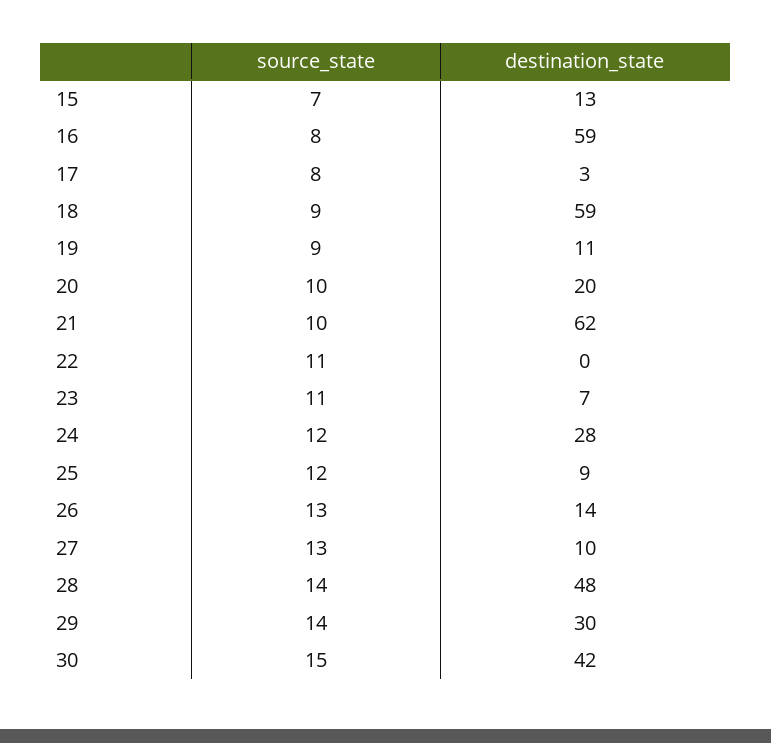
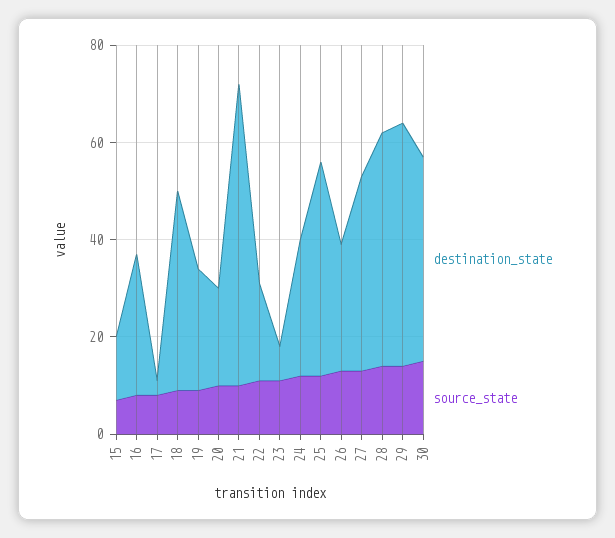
  {
    "source_state": {
      "15": 7,
      "16": 8,
      "17": 8,
      "18": 9,
      "19": 9,
      "20": 10,
      "21": 10,
      "22": 11,
      "23": 11,
      "24": 12,
      "25": 12,
      "26": 13,
      "27": 13,
      "28": 14,
      "29": 14,
      "30": 15
    },
    "destination_state": {
      "15": 13,
-     "16": 59,
+     "16": 30,
      "17": 3,
-     "18": 59,
+     "18": 40,
-     "19": 11,
+     "19": 25,
      "20": 20,
      "21": 62,
-     "22": 0,
+     "22": 20,
      "23": 7,
      "24": 28,
-     "25": 9,
+     "25": 45,
-     "26": 14,
+     "26": 25,
-     "27": 10,
+     "27": 40,
      "28": 48,
-     "29": 30,
+     "29": 50,
      "30": 42
    }
  }

